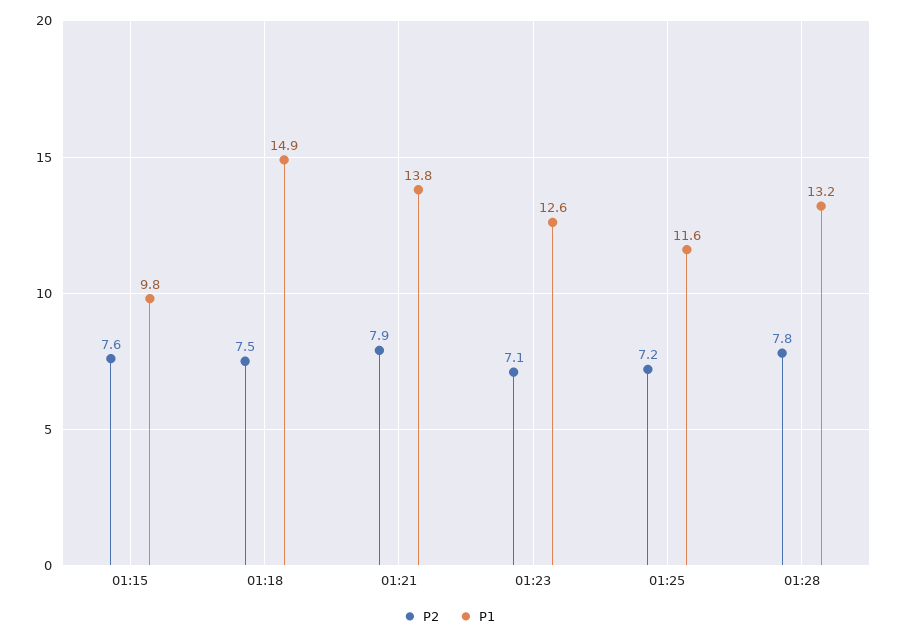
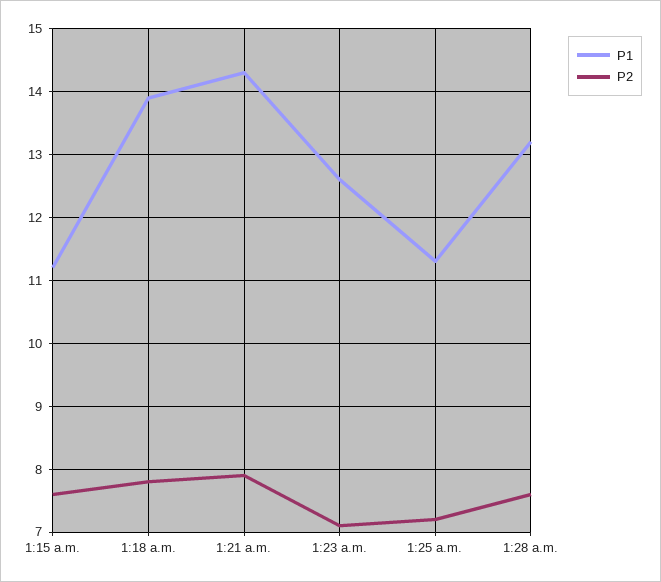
  {
    "P2": {
      "01:15": 7.6,
-     "01:18": 7.5,
+     "01:18": 7.8,
      "01:21": 7.9,
      "01:23": 7.1,
      "01:25": 7.2,
-     "01:28": 7.8
+     "01:28": 7.6
    },
    "P1": {
-     "01:15": 9.8,
+     "01:15": 11.2,
-     "01:18": 14.9,
+     "01:18": 13.9,
-     "01:21": 13.8,
+     "01:21": 14.3,
      "01:23": 12.6,
-     "01:25": 11.6,
+     "01:25": 11.3,
      "01:28": 13.2
    }
  }

